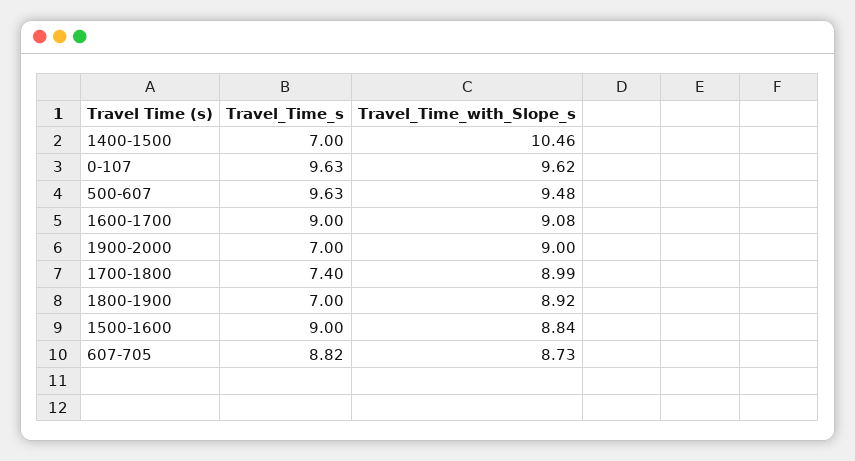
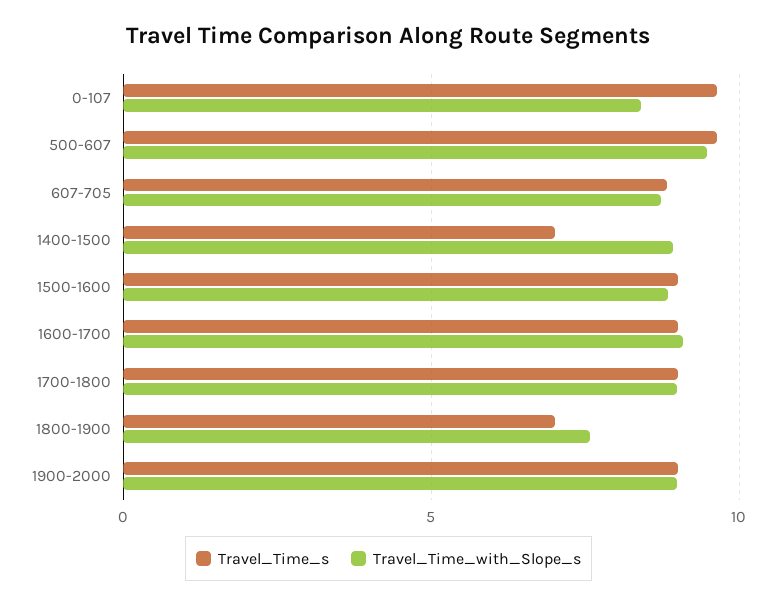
  {
    "Travel_Time_s": {
      "1400-1500": 7,
      "0-107": 9.63,
      "500-607": 9.63,
      "1600-1700": 9,
-     "1900-2000": 7,
+     "1900-2000": 9,
-     "1700-1800": 7.4,
+     "1700-1800": 9,
      "1800-1900": 7,
      "1500-1600": 9,
      "607-705": 8.82
    },
    "Travel_Time_with_Slope_s": {
-     "1400-1500": 10.46,
+     "1400-1500": 9,
-     "0-107": 9.62,
+     "0-107": 8.5,
      "500-607": 9.48,
      "1600-1700": 9.08,
      "1900-2000": 9,
      "1700-1800": 8.99,
-     "1800-1900": 8.92,
+     "1800-1900": 7.5,
      "1500-1600": 8.84,
      "607-705": 8.73
    }
  }

